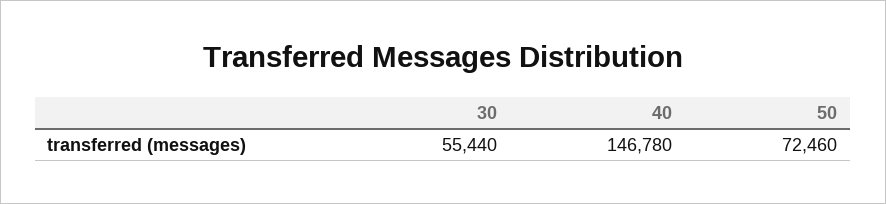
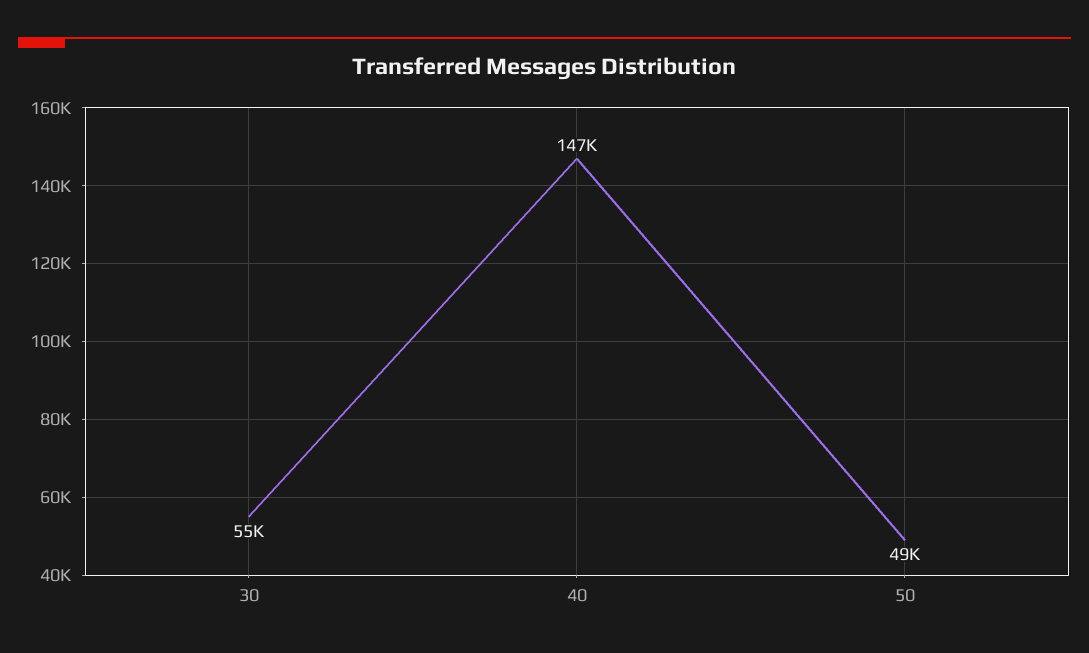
  {
    "30": 55440,
    "40": 146780,
-   "50": 72460
+   "50": 49000
  }

